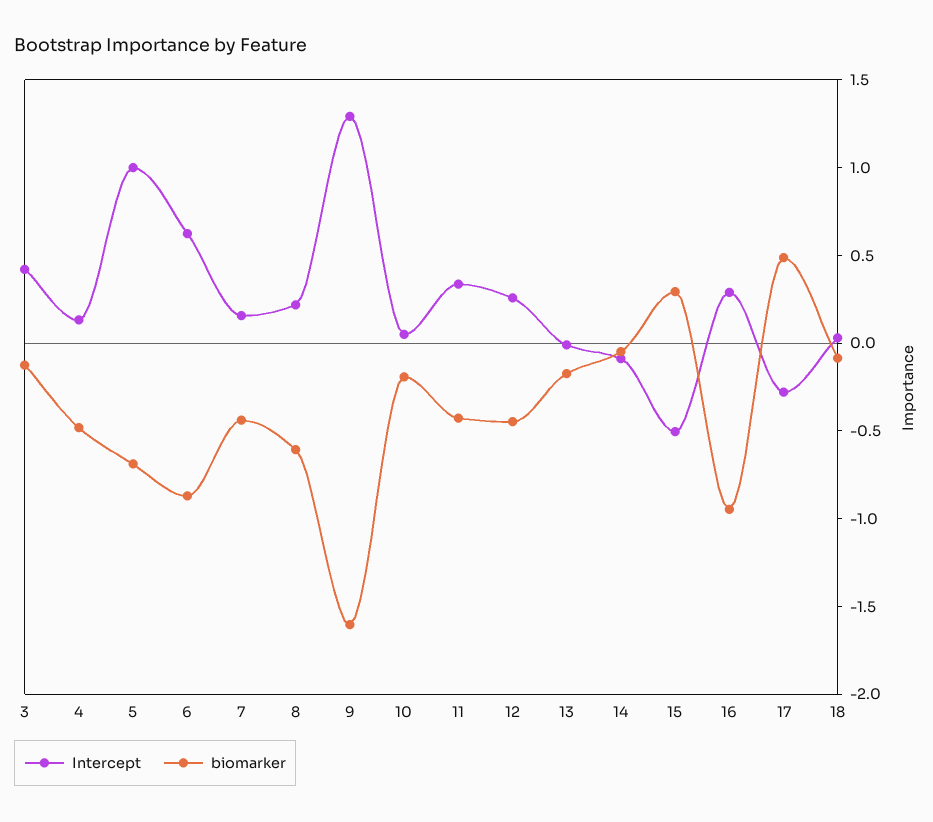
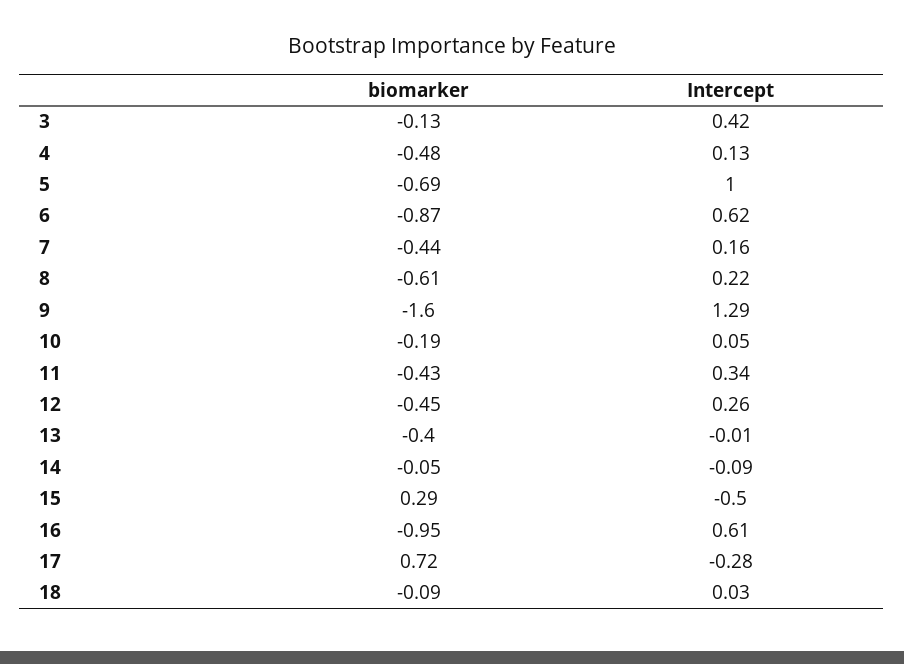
  {
    "Intercept": {
      "3": 0.42,
      "4": 0.13,
      "5": 1,
      "6": 0.62,
      "7": 0.16,
      "8": 0.22,
      "9": 1.29,
      "10": 0.05,
      "11": 0.34,
      "12": 0.26,
      "13": -0.01,
      "14": -0.09,
      "15": -0.5,
-     "16": 0.3,
+     "16": 0.61,
      "17": -0.28,
      "18": 0.03
    },
    "biomarker": {
      "3": -0.13,
      "4": -0.48,
      "5": -0.69,
      "6": -0.87,
      "7": -0.44,
      "8": -0.61,
      "9": -1.6,
      "10": -0.19,
      "11": -0.43,
      "12": -0.45,
-     "13": -0.2,
+     "13": -0.4,
      "14": -0.05,
      "15": 0.29,
      "16": -0.95,
-     "17": 0.5,
+     "17": 0.72,
      "18": -0.09
    }
  }

